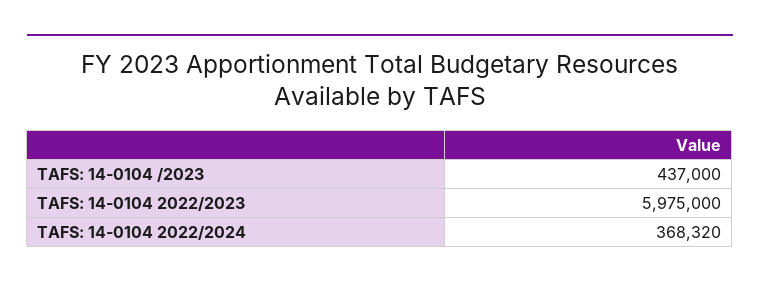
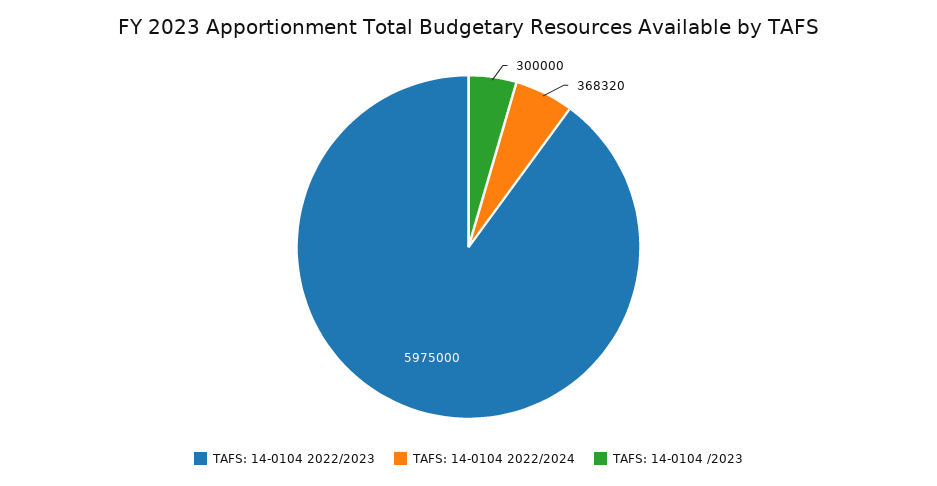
  {
-   "TAFS: 14-0104 /2023": 437000,
+   "TAFS: 14-0104 /2023": 300000,
    "TAFS: 14-0104 2022/2023": 5975000,
    "TAFS: 14-0104 2022/2024": 368320
  }

